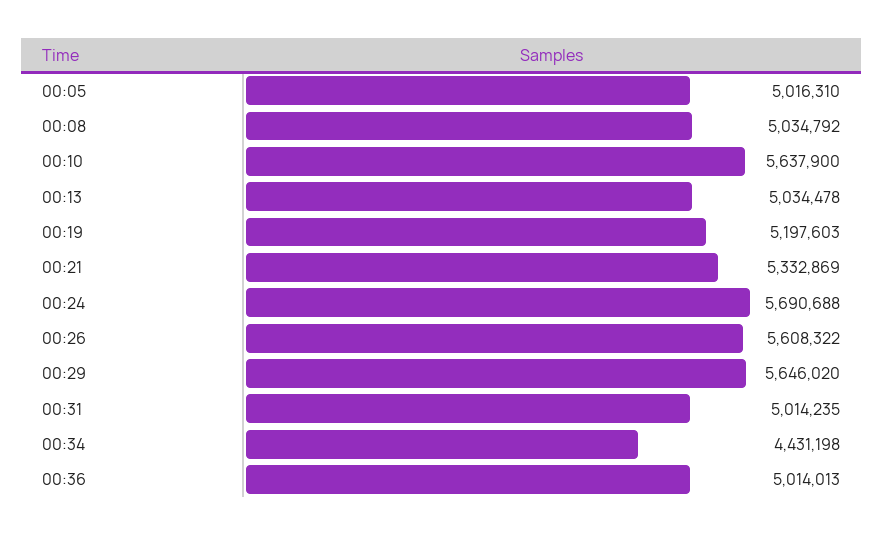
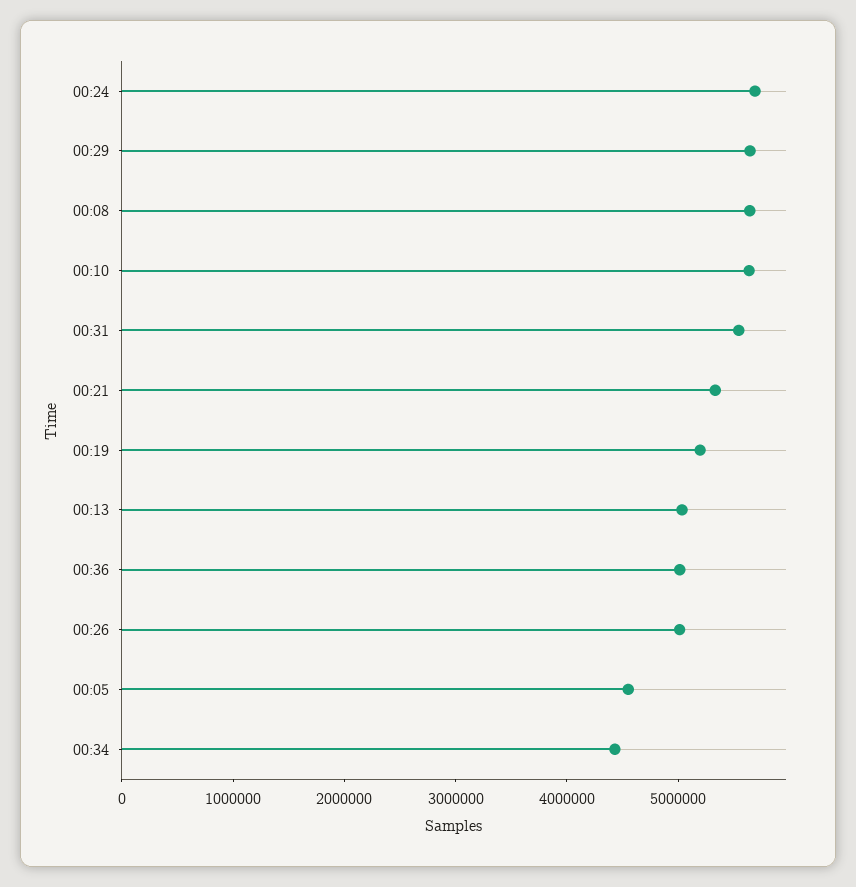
  {
-   "00:05": 5016310,
+   "00:05": 4600000,
-   "00:08": 5034792,
+   "00:08": 5600000,
    "00:10": 5637900,
    "00:13": 5034478,
    "00:19": 5197603,
    "00:21": 5332869,
    "00:24": 5690688,
-   "00:26": 5608322,
+   "00:26": 5000000,
    "00:29": 5646020,
-   "00:31": 5014235,
+   "00:31": 5600000,
    "00:34": 4431198,
    "00:36": 5014013
  }

